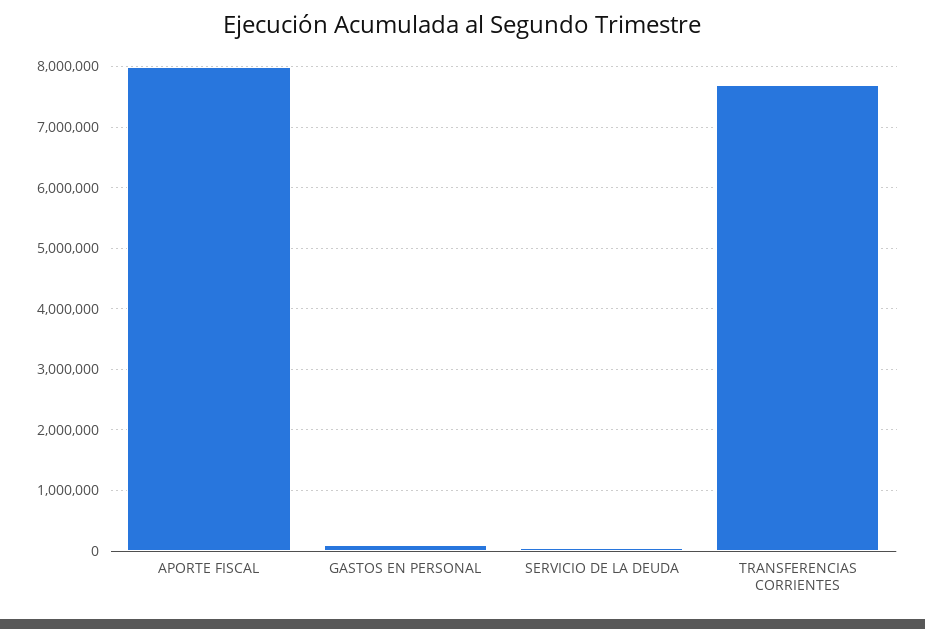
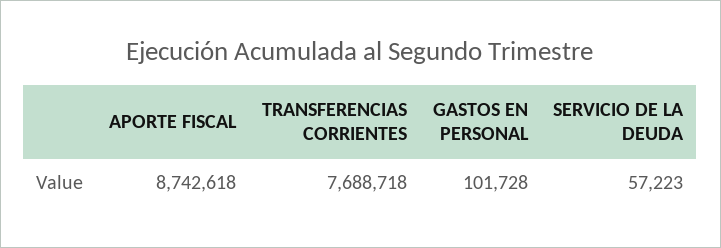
  {
-   "APORTE FISCAL": 8000000,
+   "APORTE FISCAL": 8742618,
    "GASTOS EN PERSONAL": 101728,
    "SERVICIO DE LA DEUDA": 57223,
    "TRANSFERENCIAS CORRIENTES": 7688718
  }

